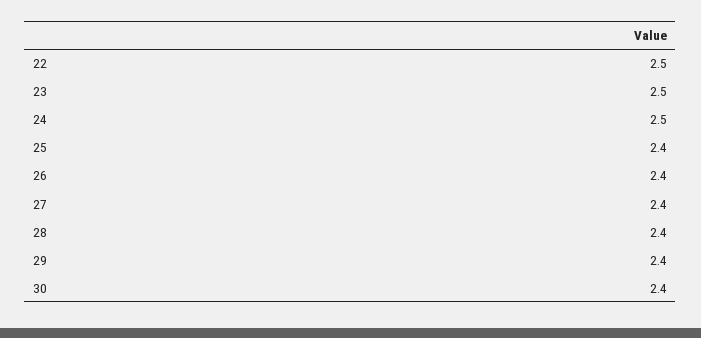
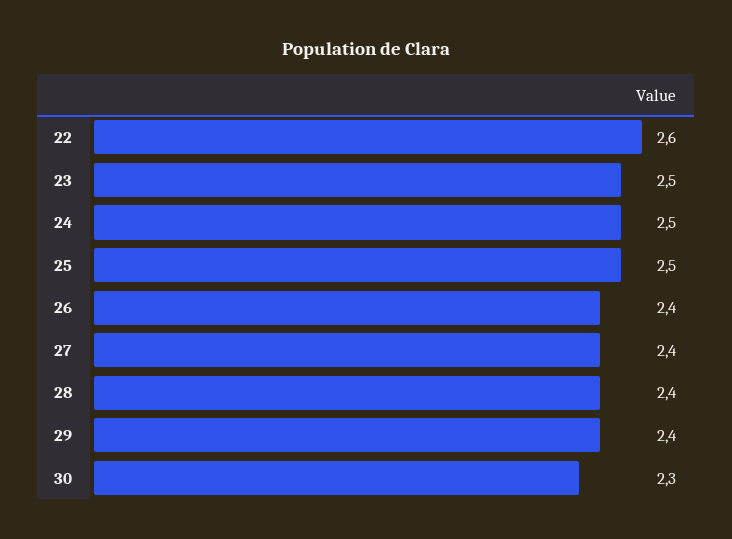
  {
-   "22": 2.5,
+   "22": 2.6,
    "23": 2.5,
    "24": 2.5,
-   "25": 2.4,
+   "25": 2.5,
    "26": 2.4,
    "27": 2.4,
    "28": 2.4,
    "29": 2.4,
-   "30": 2.4
+   "30": 2.3
  }

